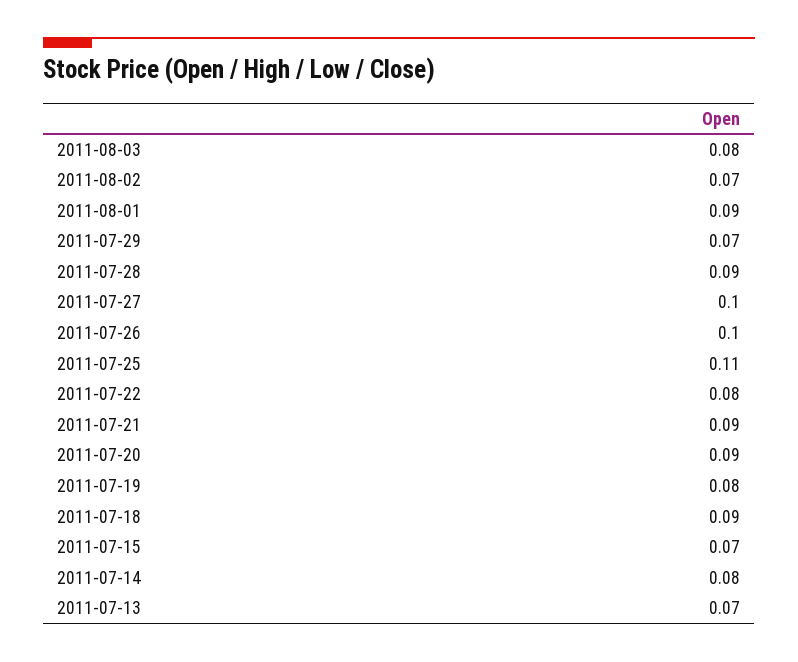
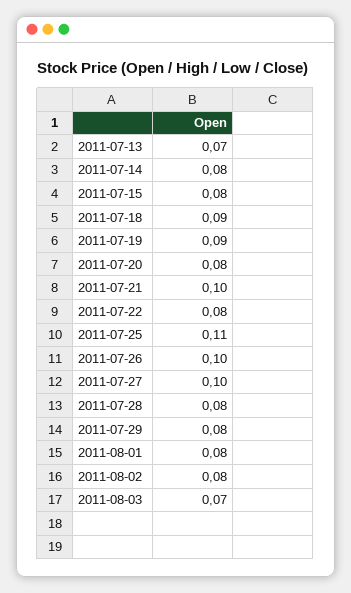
  {
-   "2011-08-03": 0.08,
+   "2011-08-03": 0.07,
-   "2011-08-02": 0.07,
+   "2011-08-02": 0.08,
-   "2011-08-01": 0.09,
+   "2011-08-01": 0.08,
-   "2011-07-29": 0.07,
+   "2011-07-29": 0.08,
-   "2011-07-28": 0.09,
+   "2011-07-28": 0.08,
    "2011-07-27": 0.1,
    "2011-07-26": 0.1,
    "2011-07-25": 0.11,
    "2011-07-22": 0.08,
-   "2011-07-21": 0.09,
+   "2011-07-21": 0.1,
-   "2011-07-20": 0.09,
+   "2011-07-20": 0.08,
-   "2011-07-19": 0.08,
+   "2011-07-19": 0.09,
    "2011-07-18": 0.09,
-   "2011-07-15": 0.07,
+   "2011-07-15": 0.08,
    "2011-07-14": 0.08,
    "2011-07-13": 0.07
  }

